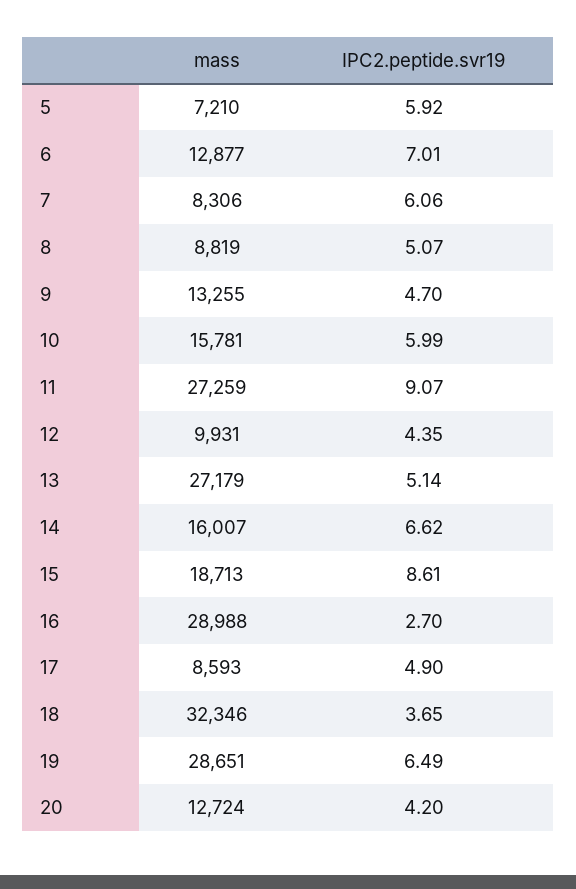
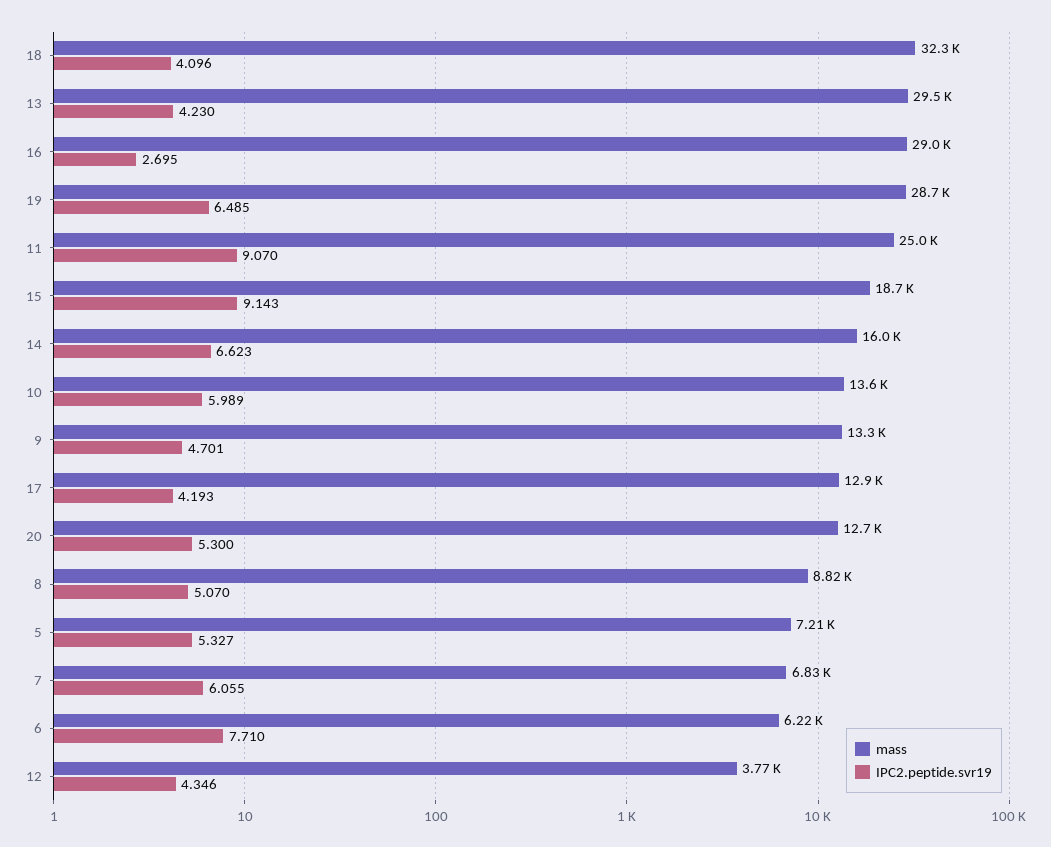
  {
    "mass": {
      "5": 7210,
-     "6": 12877,
+     "6": 6220,
-     "7": 8306,
+     "7": 6830,
      "8": 8819,
      "9": 13255,
-     "10": 15781,
+     "10": 13600,
-     "11": 27259,
+     "11": 25000,
-     "12": 9931,
+     "12": 3770,
-     "13": 27179,
+     "13": 29500,
      "14": 16007,
      "15": 18713,
      "16": 28988,
-     "17": 8593,
+     "17": 12900,
      "18": 32346,
      "19": 28651,
      "20": 12724
    },
    "IPC2.peptide.svr19": {
-     "5": 5.92,
+     "5": 5.327,
-     "6": 7.01,
+     "6": 7.71,
      "7": 6.055,
      "8": 5.07,
      "9": 4.701,
      "10": 5.989,
      "11": 9.07,
      "12": 4.346,
-     "13": 5.14,
+     "13": 4.23,
      "14": 6.623,
-     "15": 8.61,
+     "15": 9.143,
      "16": 2.695,
-     "17": 4.9,
+     "17": 4.193,
-     "18": 3.65,
+     "18": 4.096,
      "19": 6.485,
-     "20": 4.2
+     "20": 5.3
    }
  }

